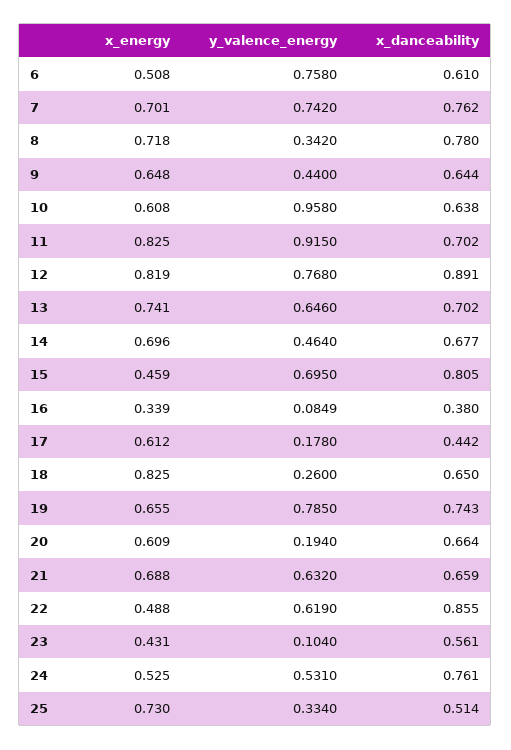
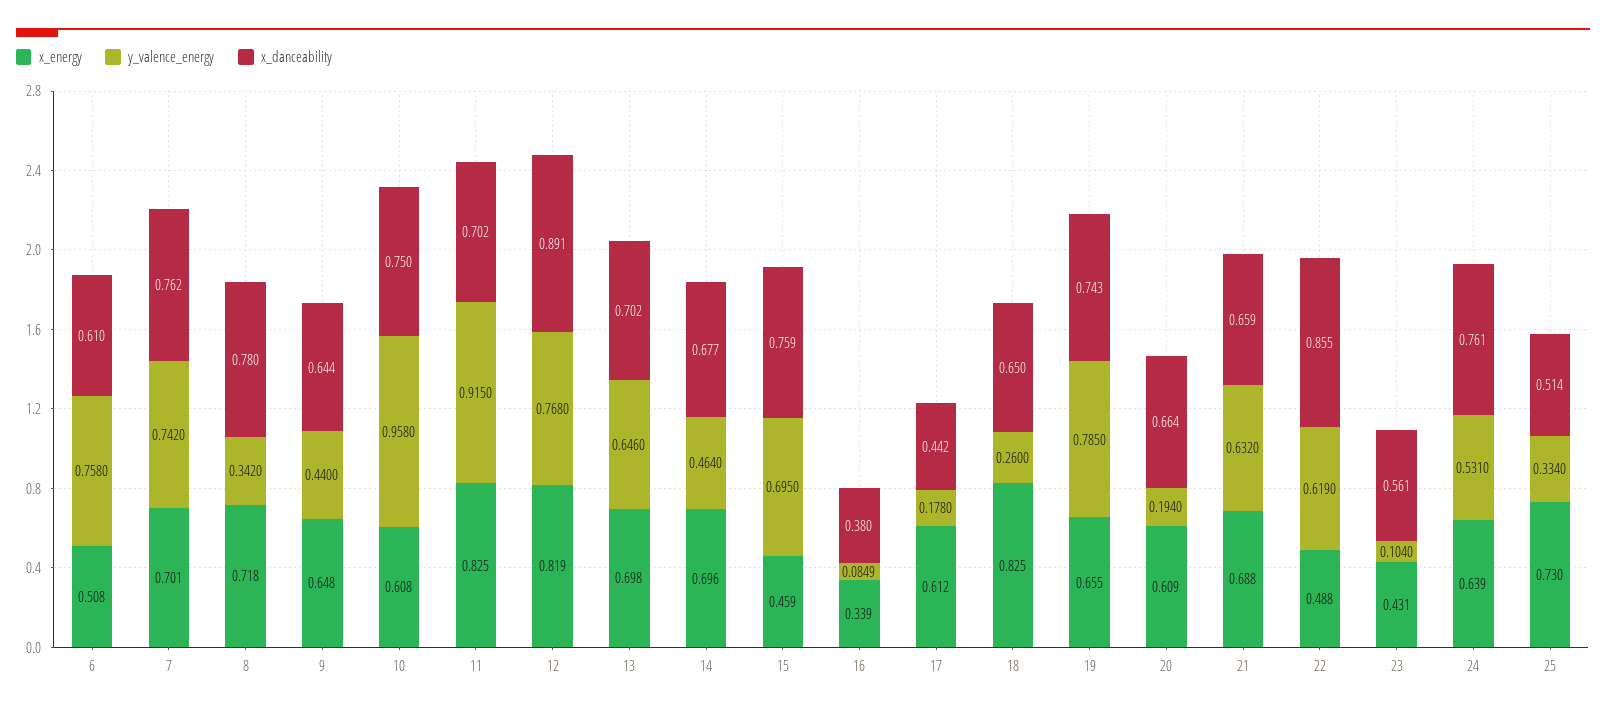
  {
    "x_energy": {
      "6": 0.508,
      "7": 0.701,
      "8": 0.718,
      "9": 0.648,
      "10": 0.608,
      "11": 0.825,
      "12": 0.819,
-     "13": 0.741,
+     "13": 0.698,
      "14": 0.696,
      "15": 0.459,
      "16": 0.339,
      "17": 0.612,
      "18": 0.825,
      "19": 0.655,
      "20": 0.609,
      "21": 0.688,
      "22": 0.488,
      "23": 0.431,
-     "24": 0.525,
+     "24": 0.639,
      "25": 0.73
    },
    "y_valence_energy": {
      "6": 0.758,
      "7": 0.742,
      "8": 0.342,
      "9": 0.44,
      "10": 0.958,
      "11": 0.915,
      "12": 0.768,
      "13": 0.646,
      "14": 0.464,
      "15": 0.695,
      "16": 0.0849,
      "17": 0.178,
      "18": 0.26,
      "19": 0.785,
      "20": 0.194,
      "21": 0.632,
      "22": 0.619,
      "23": 0.104,
      "24": 0.531,
      "25": 0.334
    },
    "x_danceability": {
      "6": 0.61,
      "7": 0.762,
      "8": 0.78,
      "9": 0.644,
-     "10": 0.638,
+     "10": 0.75,
      "11": 0.702,
      "12": 0.891,
      "13": 0.702,
      "14": 0.677,
-     "15": 0.805,
+     "15": 0.759,
      "16": 0.38,
      "17": 0.442,
      "18": 0.65,
      "19": 0.743,
      "20": 0.664,
      "21": 0.659,
      "22": 0.855,
      "23": 0.561,
      "24": 0.761,
      "25": 0.514
    }
  }

